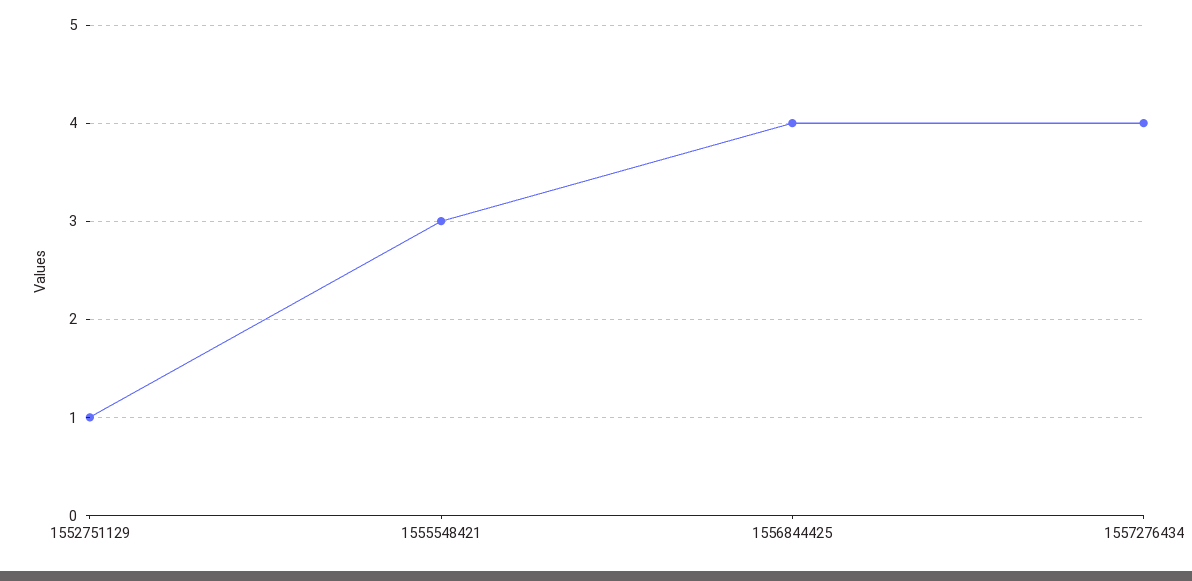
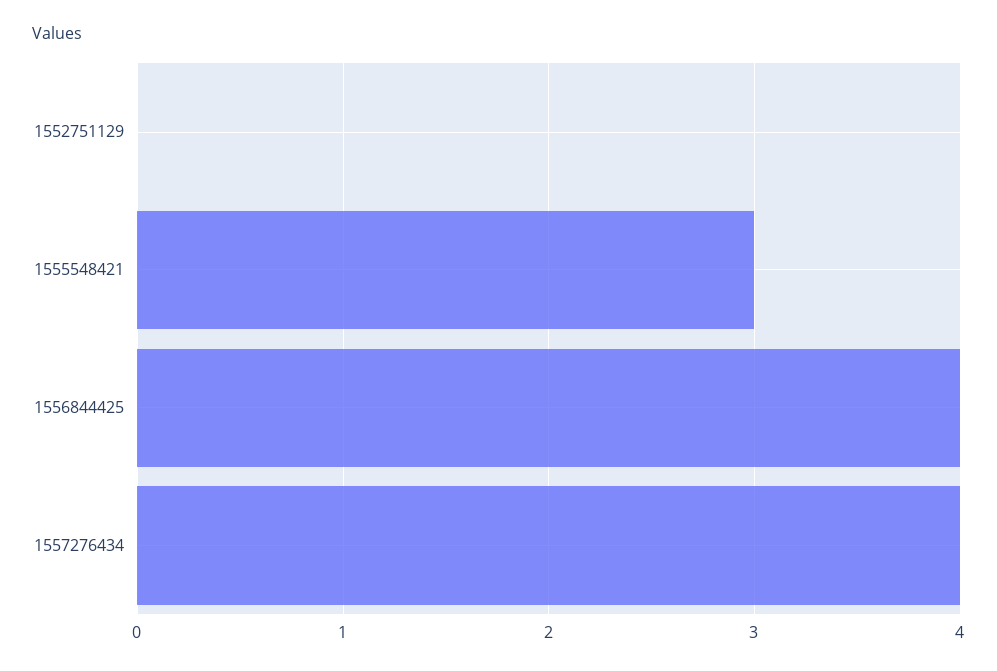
  {
-   "1552751129": 1,
+   "1552751129": 0,
    "1555548421": 3,
    "1556844425": 4,
    "1557276434": 4
  }

